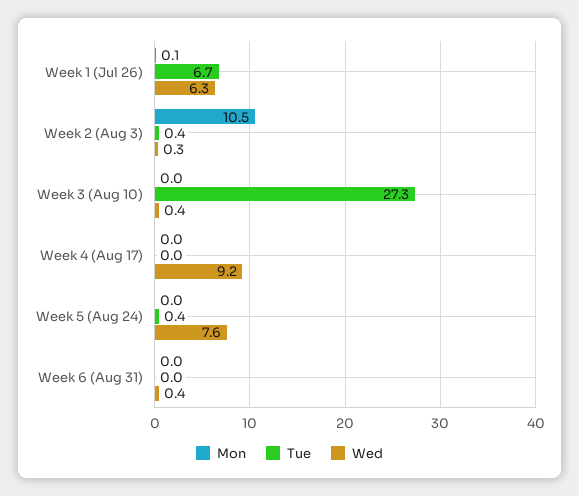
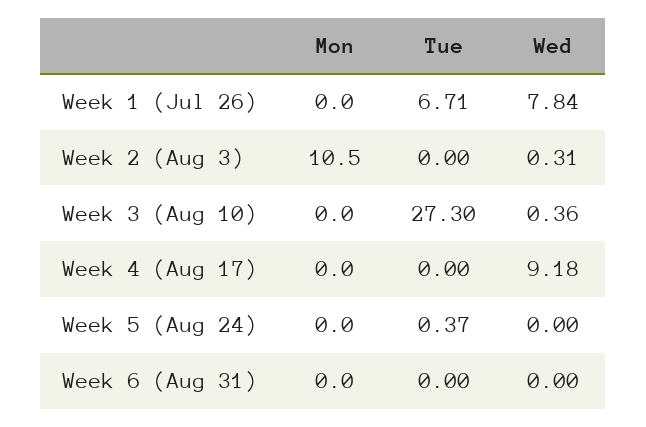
  {
    "Mon": {
-     "Week 1 (Jul 26)": 0.1,
+     "Week 1 (Jul 26)": 0,
      "Week 2 (Aug 3)": 10.5,
      "Week 3 (Aug 10)": 0,
      "Week 4 (Aug 17)": 0,
      "Week 5 (Aug 24)": 0,
      "Week 6 (Aug 31)": 0
    },
    "Tue": {
      "Week 1 (Jul 26)": 6.71,
-     "Week 2 (Aug 3)": 0.4,
+     "Week 2 (Aug 3)": 0,
      "Week 3 (Aug 10)": 27.3,
      "Week 4 (Aug 17)": 0,
      "Week 5 (Aug 24)": 0.37,
      "Week 6 (Aug 31)": 0
    },
    "Wed": {
-     "Week 1 (Jul 26)": 6.3,
+     "Week 1 (Jul 26)": 7.84,
      "Week 2 (Aug 3)": 0.31,
      "Week 3 (Aug 10)": 0.36,
      "Week 4 (Aug 17)": 9.18,
-     "Week 5 (Aug 24)": 7.6,
+     "Week 5 (Aug 24)": 0,
-     "Week 6 (Aug 31)": 0.4
+     "Week 6 (Aug 31)": 0
    }
  }

